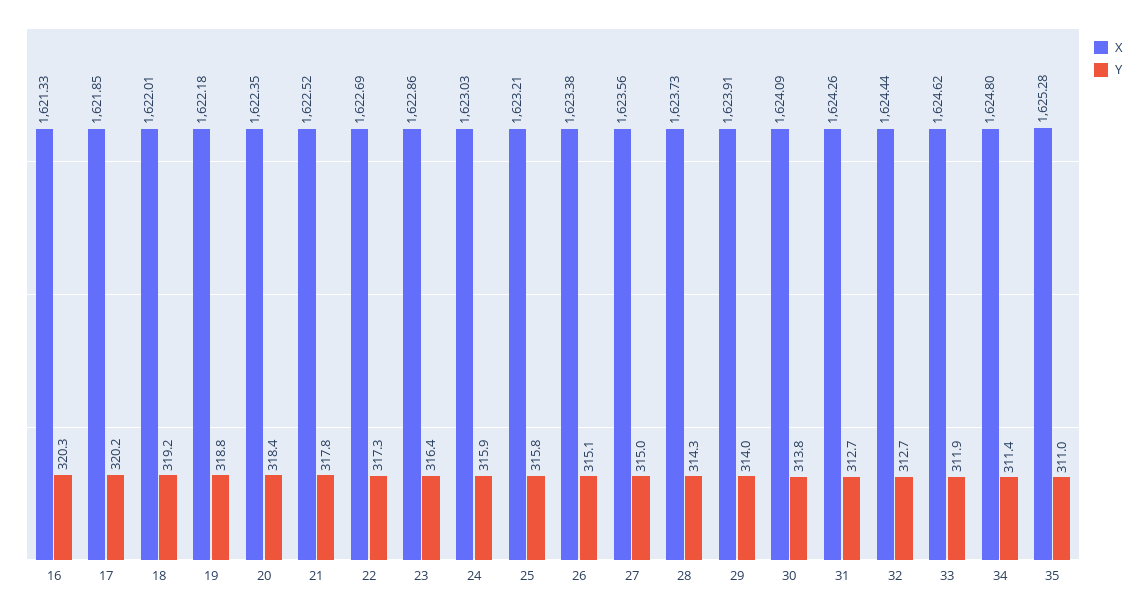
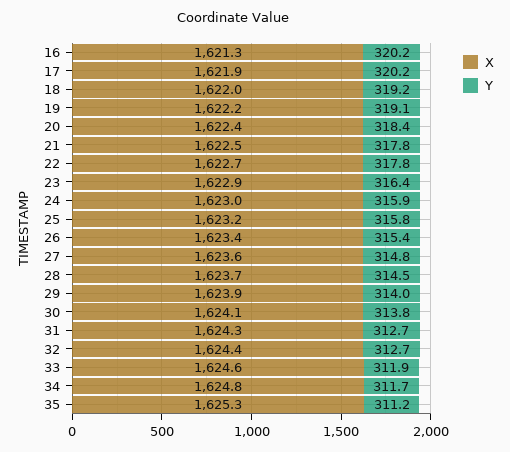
  {
    "X": {
      "16": 1621.33,
      "17": 1621.85,
      "18": 1622.01,
      "19": 1622.18,
      "20": 1622.35,
      "21": 1622.52,
      "22": 1622.69,
      "23": 1622.86,
      "24": 1623.03,
      "25": 1623.21,
      "26": 1623.38,
      "27": 1623.56,
      "28": 1623.73,
      "29": 1623.91,
      "30": 1624.09,
      "31": 1624.26,
      "32": 1624.44,
      "33": 1624.62,
      "34": 1624.8,
      "35": 1625.28
    },
    "Y": {
-     "16": 320.3,
+     "16": 320.2,
      "17": 320.2,
      "18": 319.2,
-     "19": 318.8,
+     "19": 319.1,
      "20": 318.4,
      "21": 317.8,
-     "22": 317.3,
+     "22": 317.8,
      "23": 316.4,
      "24": 315.9,
      "25": 315.8,
-     "26": 315.1,
+     "26": 315.4,
-     "27": 315,
+     "27": 314.8,
-     "28": 314.3,
+     "28": 314.5,
      "29": 314,
      "30": 313.8,
      "31": 312.7,
      "32": 312.7,
      "33": 311.9,
-     "34": 311.4,
+     "34": 311.7,
-     "35": 311
+     "35": 311.2
    }
  }

